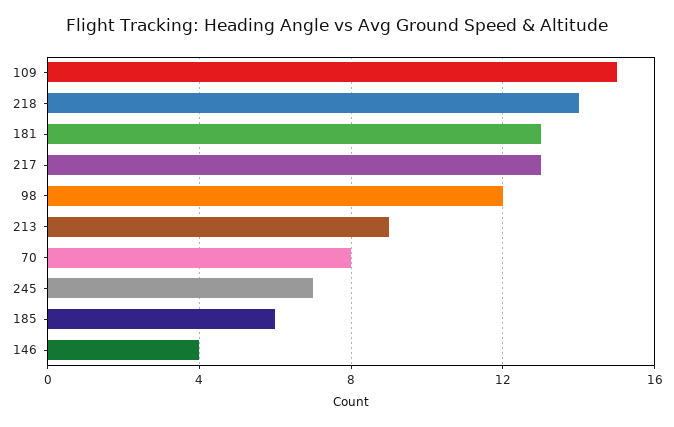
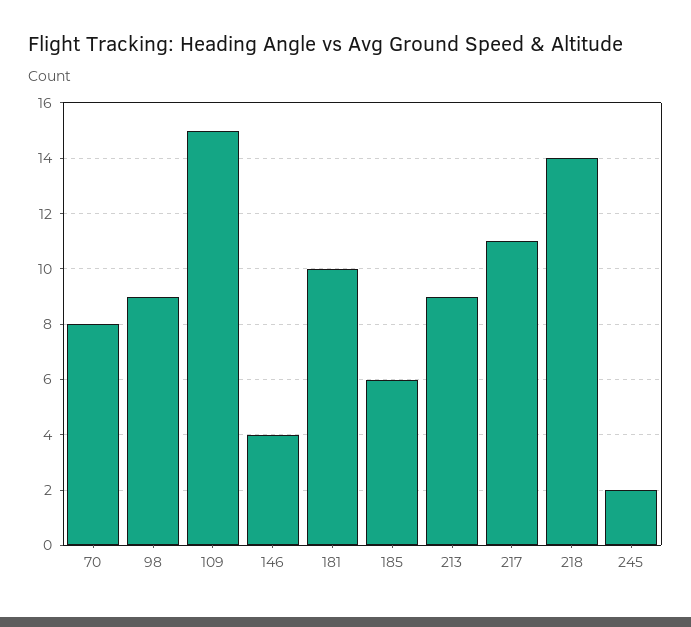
  {
    "109": 15,
    "218": 14,
-   "181": 13,
+   "181": 10,
-   "217": 13,
+   "217": 11,
-   "98": 12,
+   "98": 9,
    "213": 9,
    "70": 8,
-   "245": 7,
+   "245": 2,
    "185": 6,
    "146": 4
  }

